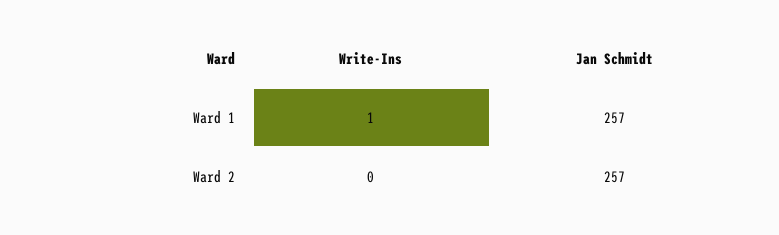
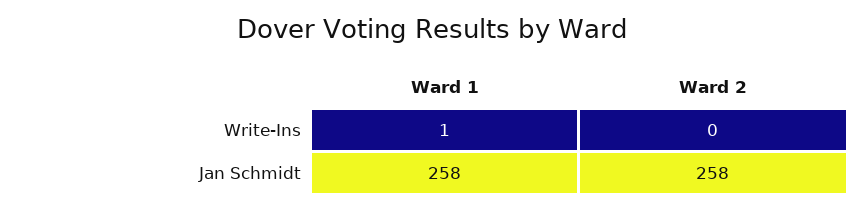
  {
    "Write-Ins": {
      "Ward 1": 1,
      "Ward 2": 0
    },
    "Jan Schmidt": {
-     "Ward 1": 257,
+     "Ward 1": 258,
-     "Ward 2": 257
+     "Ward 2": 258
    }
  }

